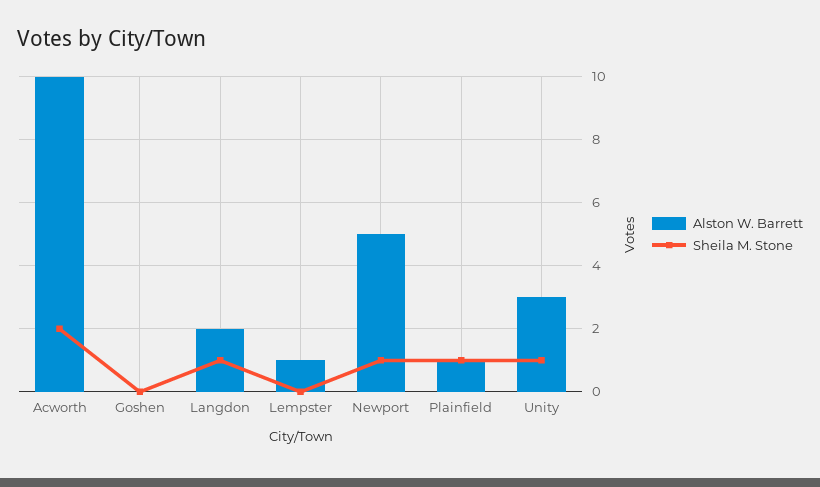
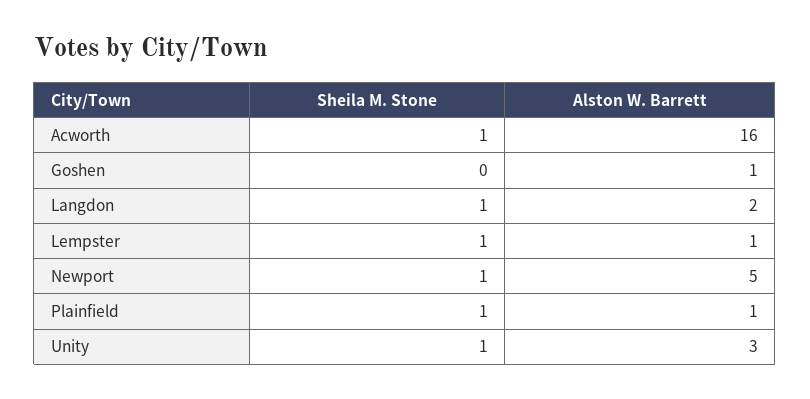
  {
    "Alston W. Barrett": {
-     "Acworth": 10,
+     "Acworth": 16,
-     "Goshen": 0,
+     "Goshen": 1,
      "Langdon": 2,
      "Lempster": 1,
      "Newport": 5,
      "Plainfield": 1,
      "Unity": 3
    },
    "Sheila M. Stone": {
-     "Acworth": 2,
+     "Acworth": 1,
      "Goshen": 0,
      "Langdon": 1,
-     "Lempster": 0,
+     "Lempster": 1,
      "Newport": 1,
      "Plainfield": 1,
      "Unity": 1
    }
  }

